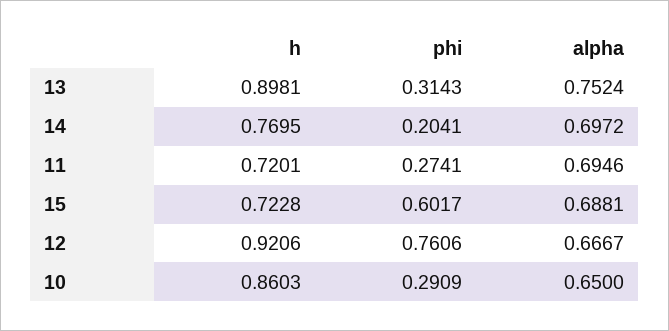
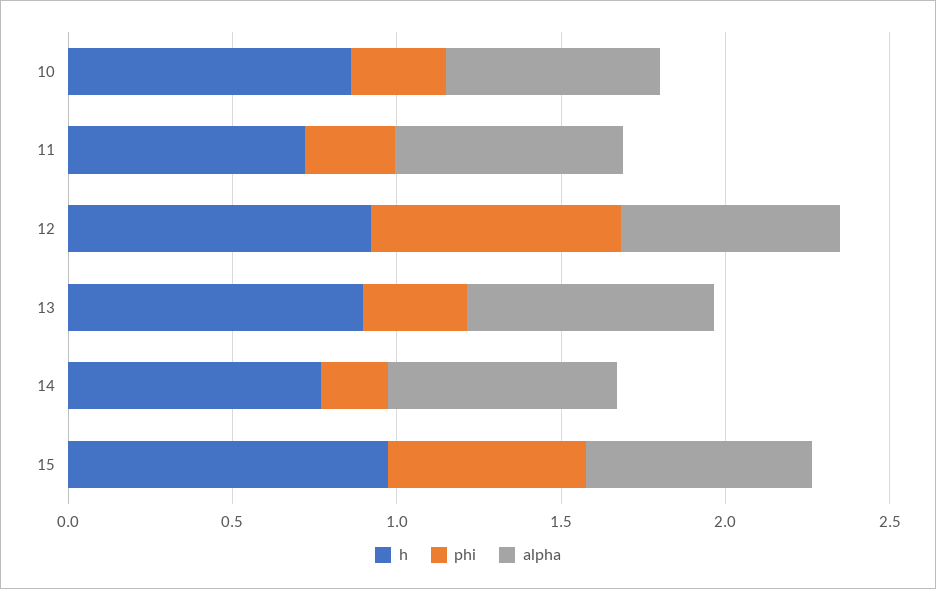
  {
    "h": {
      "13": 0.8981,
      "14": 0.7695,
      "11": 0.7201,
-     "15": 0.7228,
+     "15": 1,
      "12": 0.9206,
      "10": 0.8603
    },
    "phi": {
      "13": 0.3143,
      "14": 0.2041,
      "11": 0.2741,
      "15": 0.6017,
      "12": 0.7606,
      "10": 0.2909
    },
    "alpha": {
      "13": 0.7524,
      "14": 0.6972,
      "11": 0.6946,
      "15": 0.6881,
      "12": 0.6667,
      "10": 0.65
    }
  }

